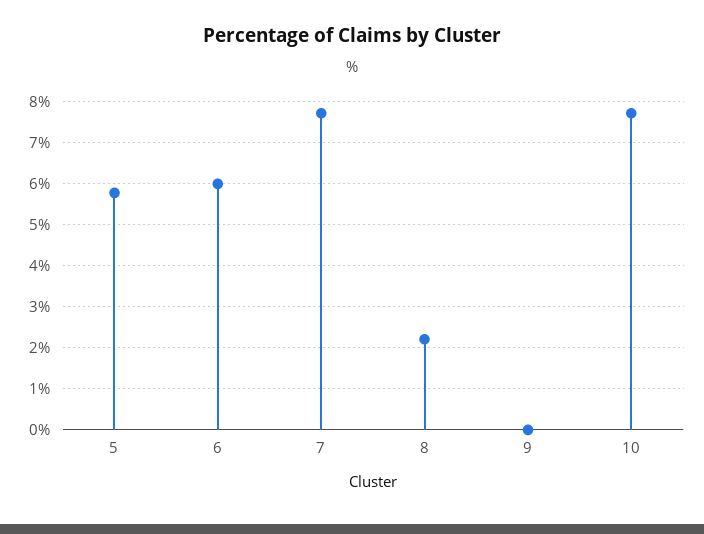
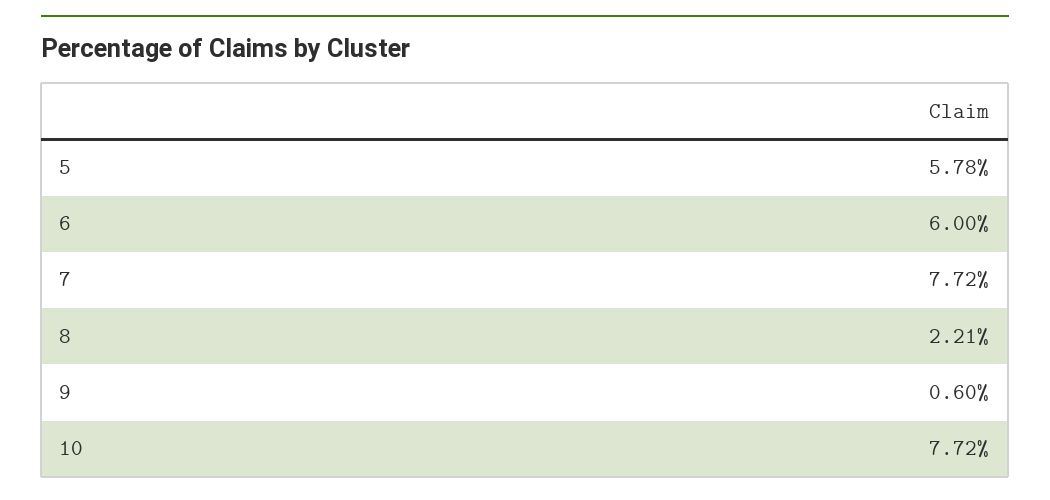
  {
    "5": 5.78,
    "6": 6,
    "7": 7.72,
    "8": 2.21,
-   "9": 0,
+   "9": 0.6,
    "10": 7.72
  }

